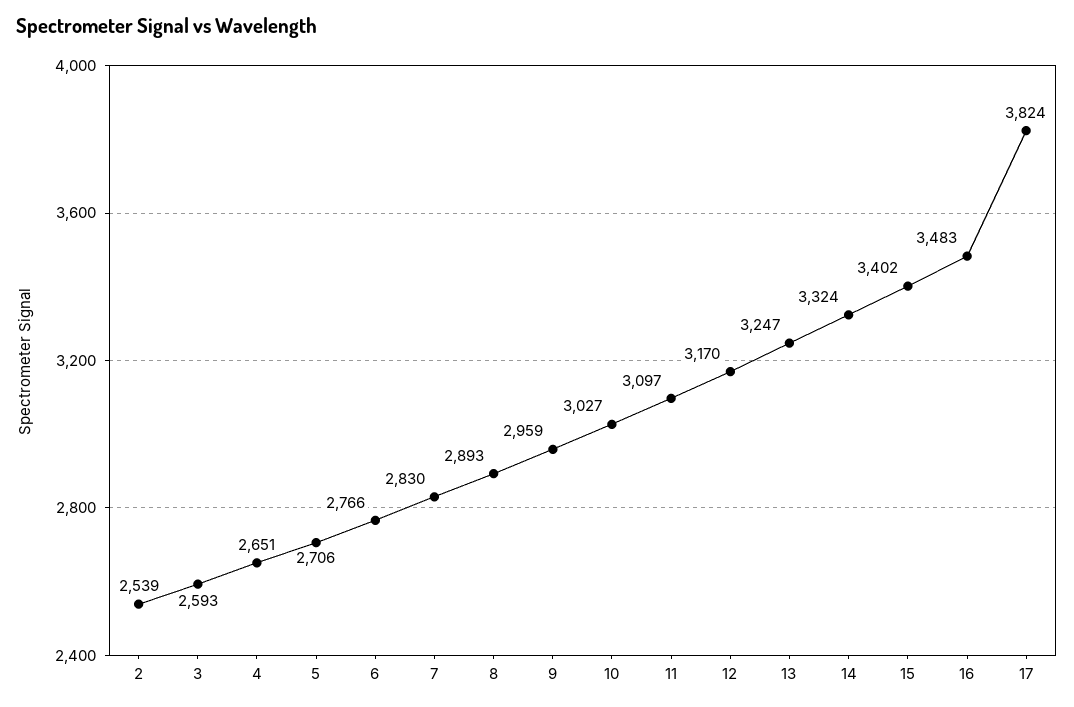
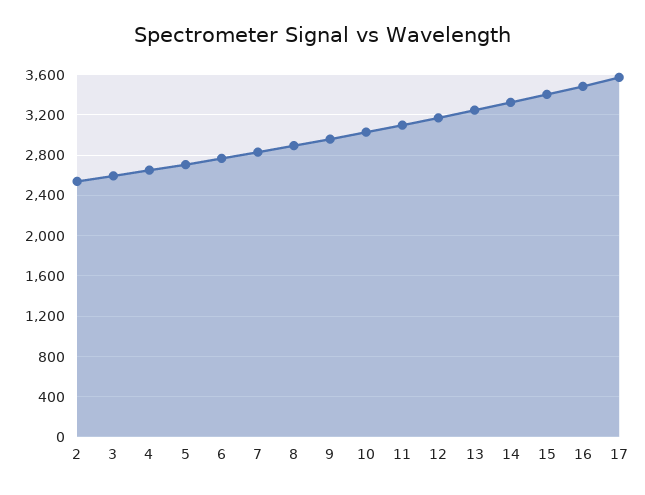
  {
    "2": 2539,
    "3": 2593,
    "4": 2651,
    "5": 2706,
    "6": 2766,
    "7": 2830,
    "8": 2893,
    "9": 2959,
    "10": 3027,
    "11": 3097,
    "12": 3170,
    "13": 3247,
    "14": 3324,
    "15": 3402,
    "16": 3483,
-   "17": 3824
+   "17": 3600
  }

